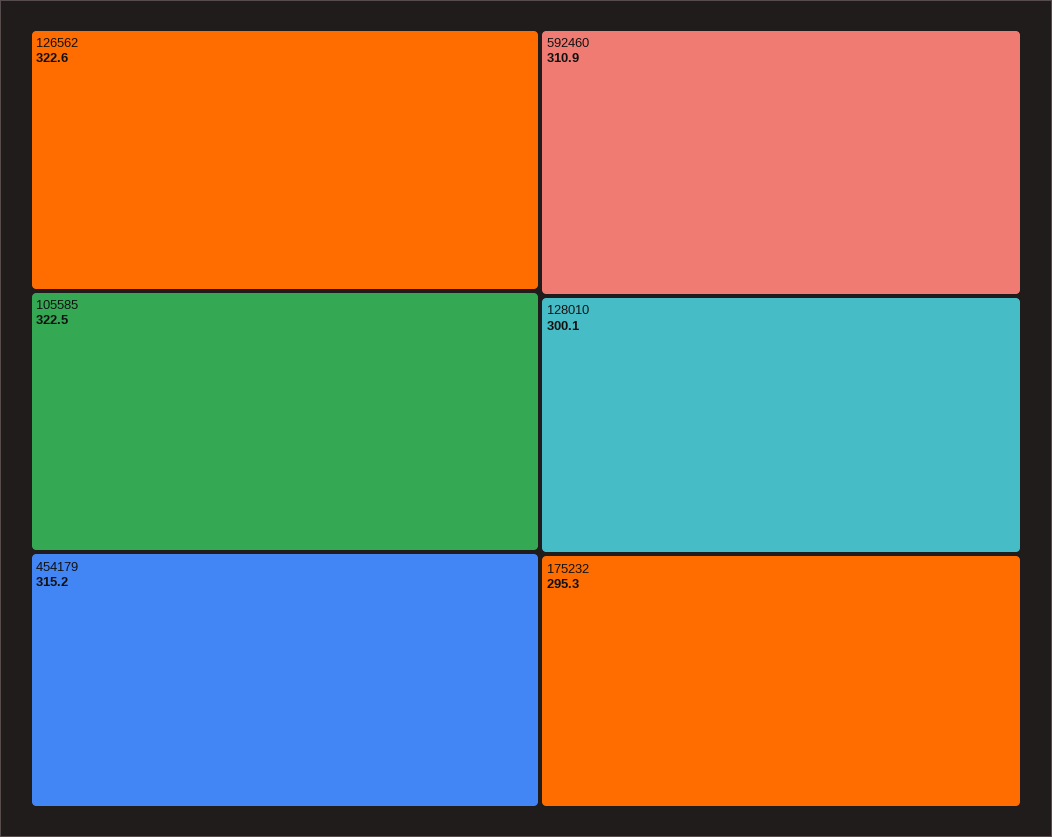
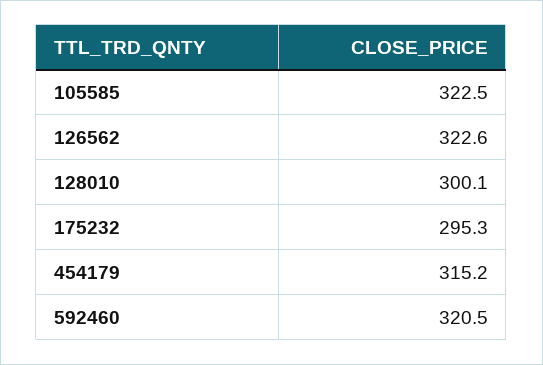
  {
    "126562": 322.6,
    "105585": 322.5,
    "454179": 315.2,
-   "592460": 310.9,
+   "592460": 320.5,
    "128010": 300.1,
    "175232": 295.3
  }

